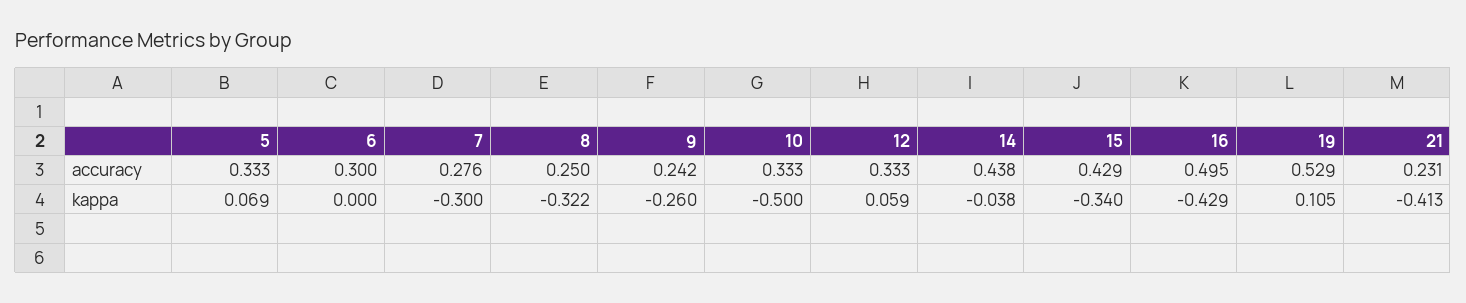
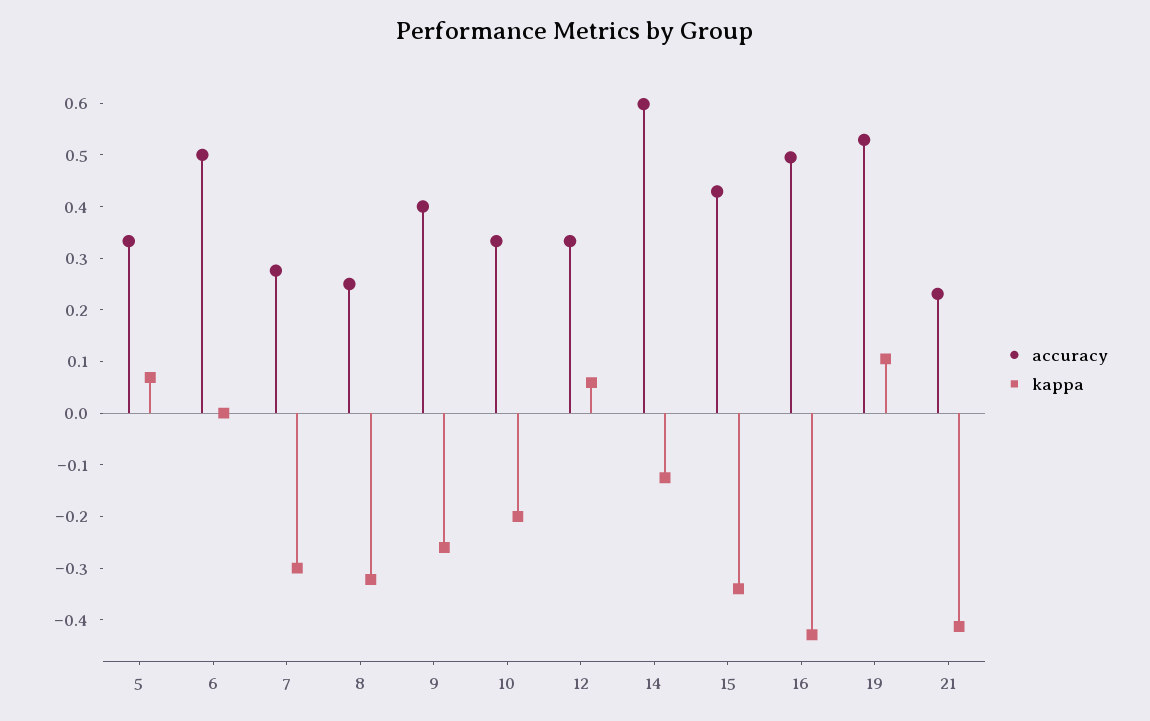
  {
    "accuracy": {
      "5": 0.333,
-     "6": 0.3,
+     "6": 0.5,
      "7": 0.276,
      "8": 0.25,
-     "9": 0.242,
+     "9": 0.4,
      "10": 0.333,
      "12": 0.333,
-     "14": 0.438,
+     "14": 0.6,
      "15": 0.429,
      "16": 0.495,
      "19": 0.529,
      "21": 0.231
    },
    "kappa": {
      "5": 0.069,
      "6": 0,
      "7": -0.3,
      "8": -0.322,
      "9": -0.26,
-     "10": -0.5,
+     "10": -0.2,
      "12": 0.059,
-     "14": -0.038,
+     "14": -0.12,
      "15": -0.34,
      "16": -0.429,
      "19": 0.105,
      "21": -0.413
    }
  }

